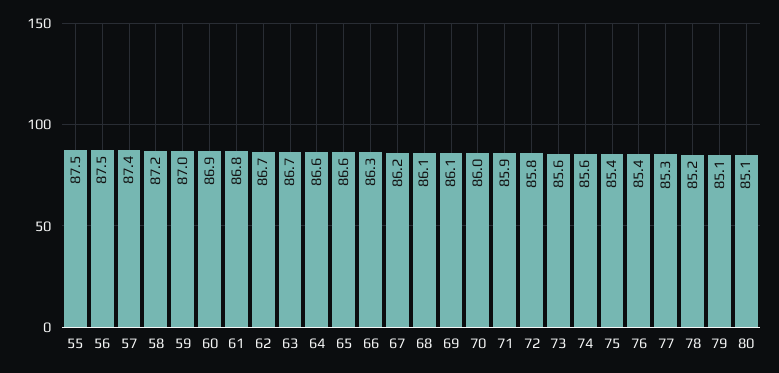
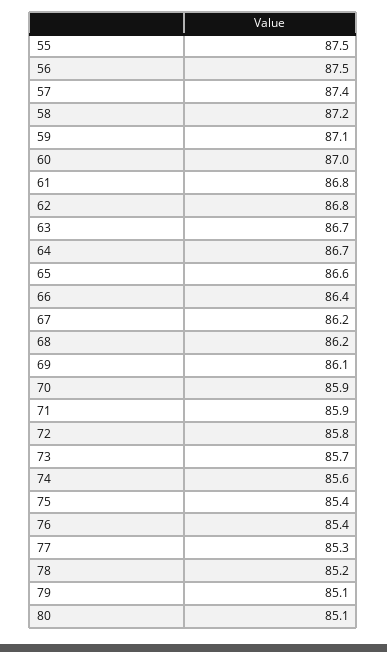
  {
    "55": 87.5,
    "56": 87.5,
    "57": 87.4,
    "58": 87.2,
-   "59": 87,
+   "59": 87.1,
-   "60": 86.9,
+   "60": 87,
    "61": 86.8,
-   "62": 86.7,
+   "62": 86.8,
    "63": 86.7,
-   "64": 86.6,
+   "64": 86.7,
    "65": 86.6,
-   "66": 86.3,
+   "66": 86.4,
    "67": 86.2,
-   "68": 86.1,
+   "68": 86.2,
    "69": 86.1,
-   "70": 86,
+   "70": 85.9,
    "71": 85.9,
    "72": 85.8,
-   "73": 85.6,
+   "73": 85.7,
    "74": 85.6,
    "75": 85.4,
    "76": 85.4,
    "77": 85.3,
    "78": 85.2,
    "79": 85.1,
    "80": 85.1
  }

